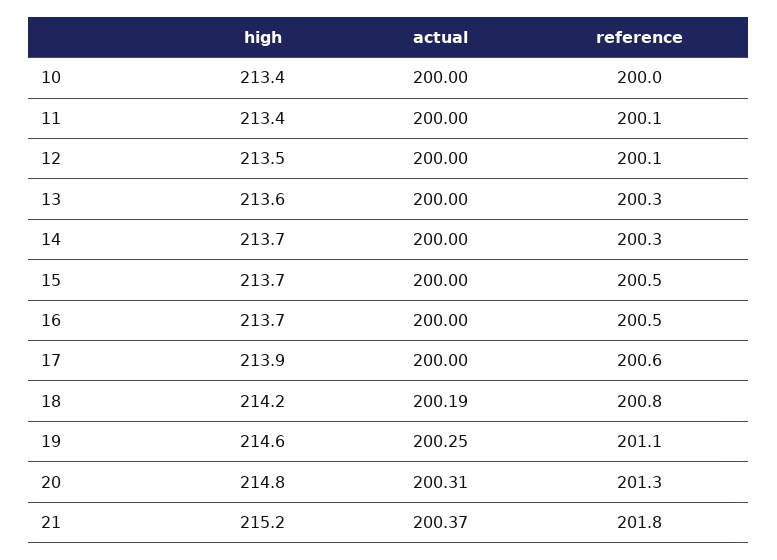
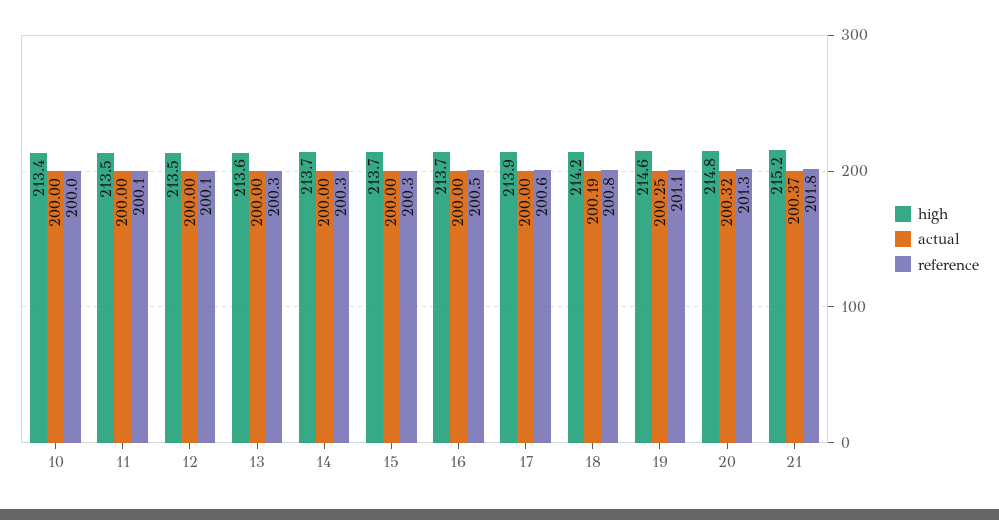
  {
    "high": {
      "10": 213.4,
-     "11": 213.4,
+     "11": 213.5,
      "12": 213.5,
      "13": 213.6,
      "14": 213.7,
      "15": 213.7,
      "16": 213.7,
      "17": 213.9,
      "18": 214.2,
      "19": 214.6,
      "20": 214.8,
      "21": 215.2
    },
    "actual": {
      "10": 200,
      "11": 200,
      "12": 200,
      "13": 200,
      "14": 200,
      "15": 200,
      "16": 200,
      "17": 200,
      "18": 200.19,
      "19": 200.25,
-     "20": 200.31,
+     "20": 200.32,
      "21": 200.37
    },
    "reference": {
      "10": 200,
      "11": 200.1,
      "12": 200.1,
      "13": 200.3,
      "14": 200.3,
-     "15": 200.5,
+     "15": 200.3,
      "16": 200.5,
      "17": 200.6,
      "18": 200.8,
      "19": 201.1,
      "20": 201.3,
      "21": 201.8
    }
  }

